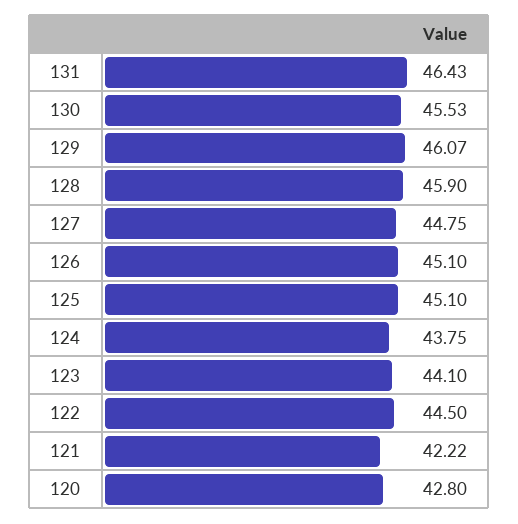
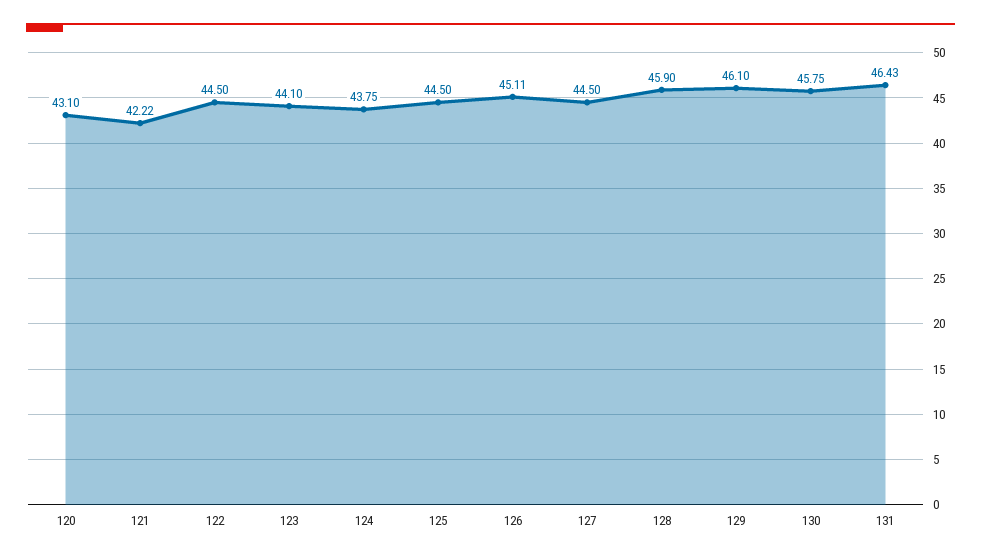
  {
    "131": 46.43,
-   "130": 45.53,
+   "130": 45.75,
-   "129": 46.07,
+   "129": 46.1,
    "128": 45.9,
-   "127": 44.75,
+   "127": 44.5,
-   "126": 45.1,
+   "126": 45.11,
-   "125": 45.1,
+   "125": 44.5,
    "124": 43.75,
    "123": 44.1,
    "122": 44.5,
    "121": 42.22,
-   "120": 42.8
+   "120": 43.1
  }

